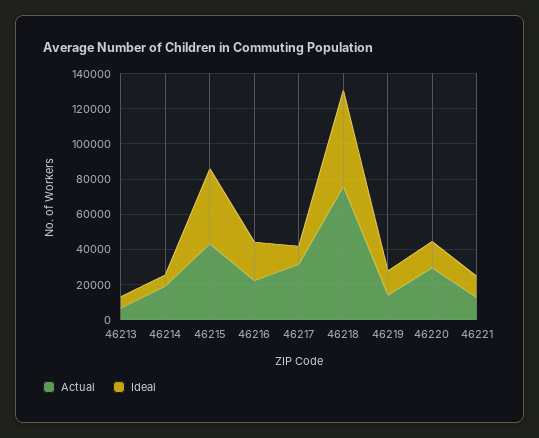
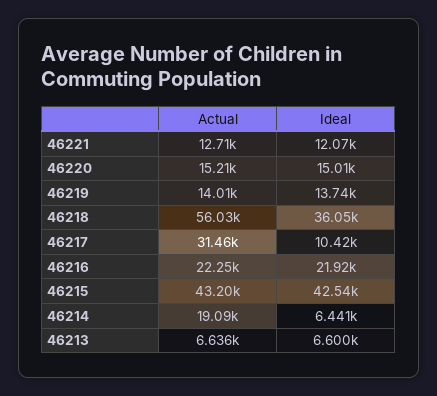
  {
    "Actual": {
      "46213": 6636,
      "46214": 19090,
      "46215": 43200,
      "46216": 22250,
      "46217": 31460,
-     "46218": 75000,
+     "46218": 56030,
      "46219": 14010,
-     "46220": 30000,
+     "46220": 15210,
      "46221": 12710
    },
    "Ideal": {
      "46213": 6600,
      "46214": 6441,
      "46215": 42540,
      "46216": 21920,
      "46217": 10420,
-     "46218": 55000,
+     "46218": 36050,
      "46219": 13740,
      "46220": 15010,
      "46221": 12070
    }
  }

